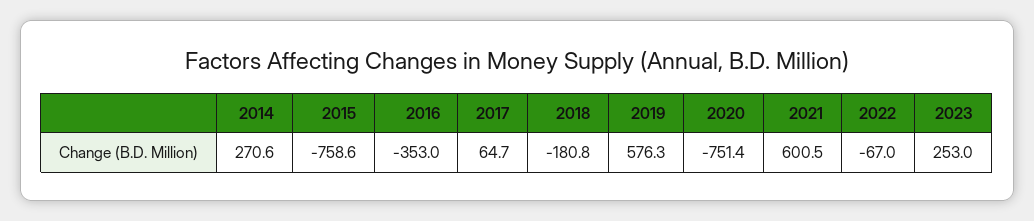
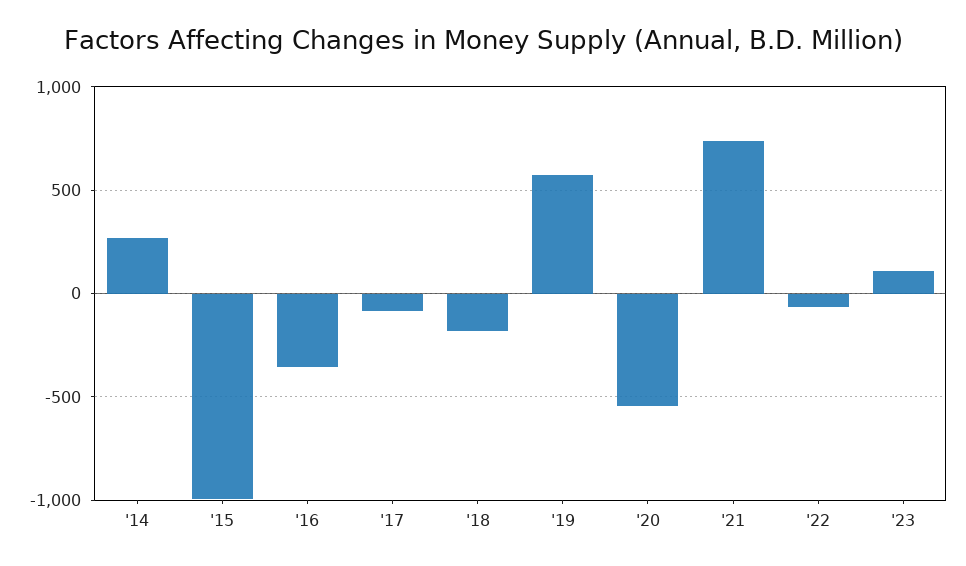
  {
    "2014": 270.6,
-   "2015": -758.6,
+   "2015": -1000,
    "2016": -353,
-   "2017": 64.7,
+   "2017": -100,
    "2018": -180.8,
    "2019": 576.3,
-   "2020": -751.4,
+   "2020": -550,
-   "2021": 600.5,
+   "2021": 750,
    "2022": -67,
-   "2023": 253
+   "2023": 100
  }

